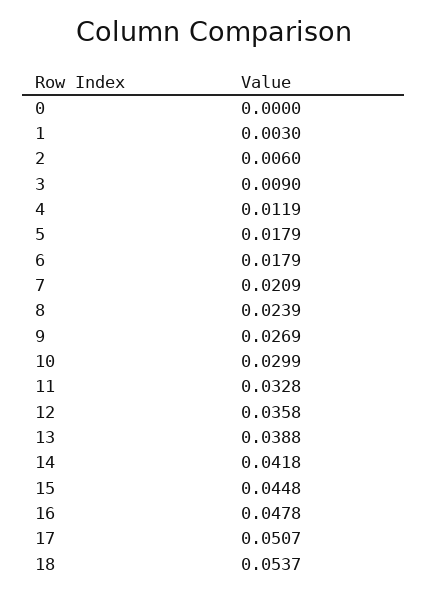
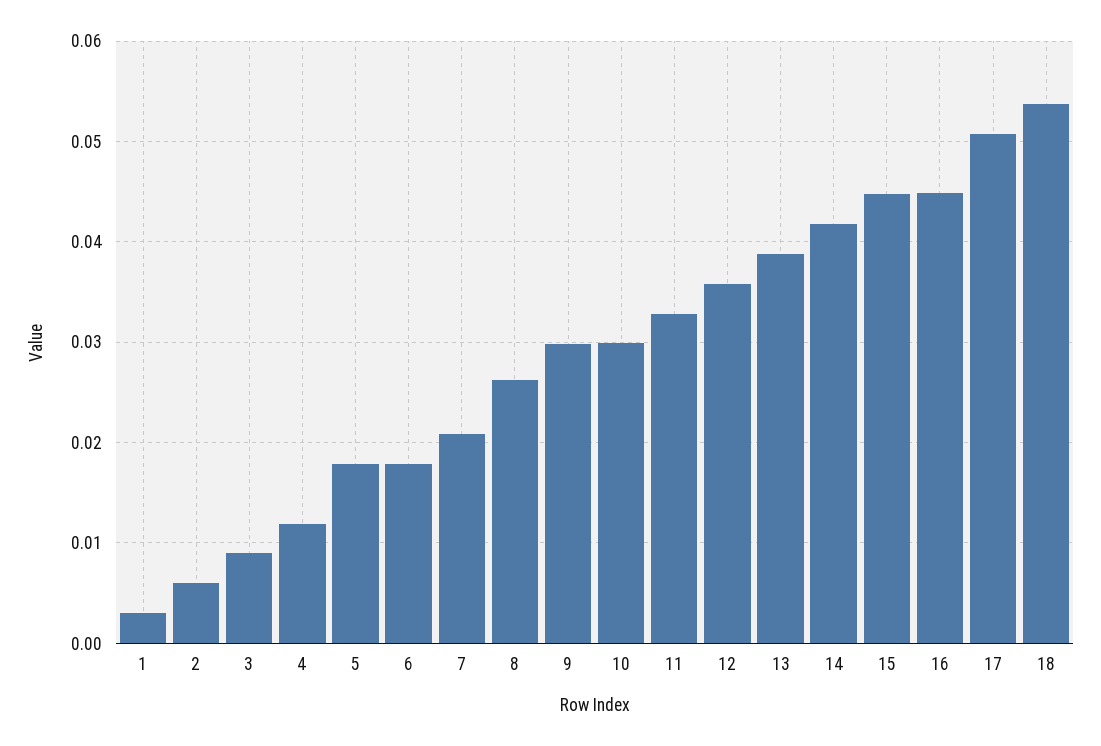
  {
-   "0": 0,
    "1": 0.003,
    "2": 0.006,
    "3": 0.009,
    "4": 0.0119,
    "5": 0.0179,
    "6": 0.0179,
    "7": 0.0209,
-   "8": 0.0239,
+   "8": 0.026,
-   "9": 0.0269,
+   "9": 0.03,
    "10": 0.0299,
    "11": 0.0328,
    "12": 0.0358,
    "13": 0.0388,
    "14": 0.0418,
    "15": 0.0448,
-   "16": 0.0478,
+   "16": 0.045,
    "17": 0.0507,
    "18": 0.0537
  }

